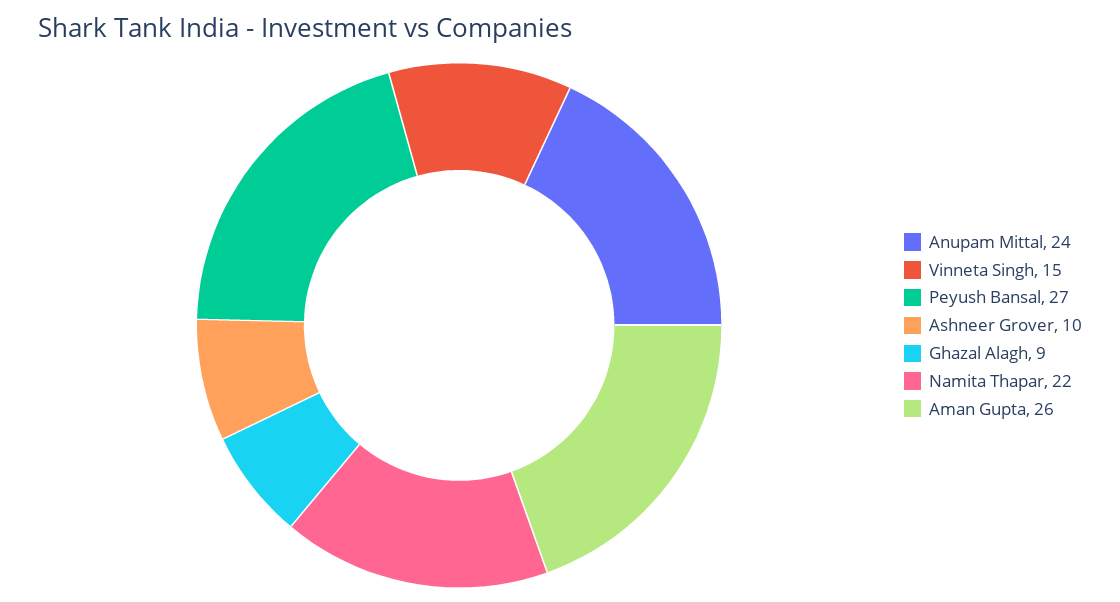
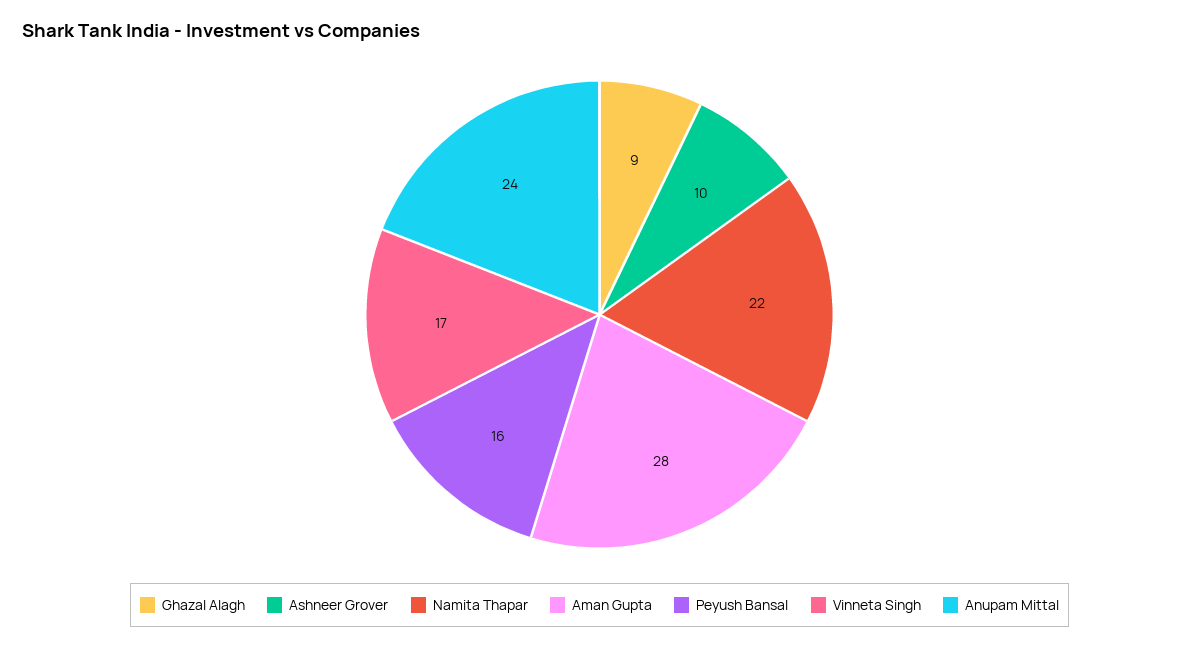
  {
    "Anupam Mittal": 24,
-   "Vinneta Singh": 15,
+   "Vinneta Singh": 17,
-   "Peyush Bansal": 27,
+   "Peyush Bansal": 16,
    "Ashneer Grover": 10,
    "Ghazal Alagh": 9,
    "Namita Thapar": 22,
-   "Aman Gupta": 26
+   "Aman Gupta": 28
  }

